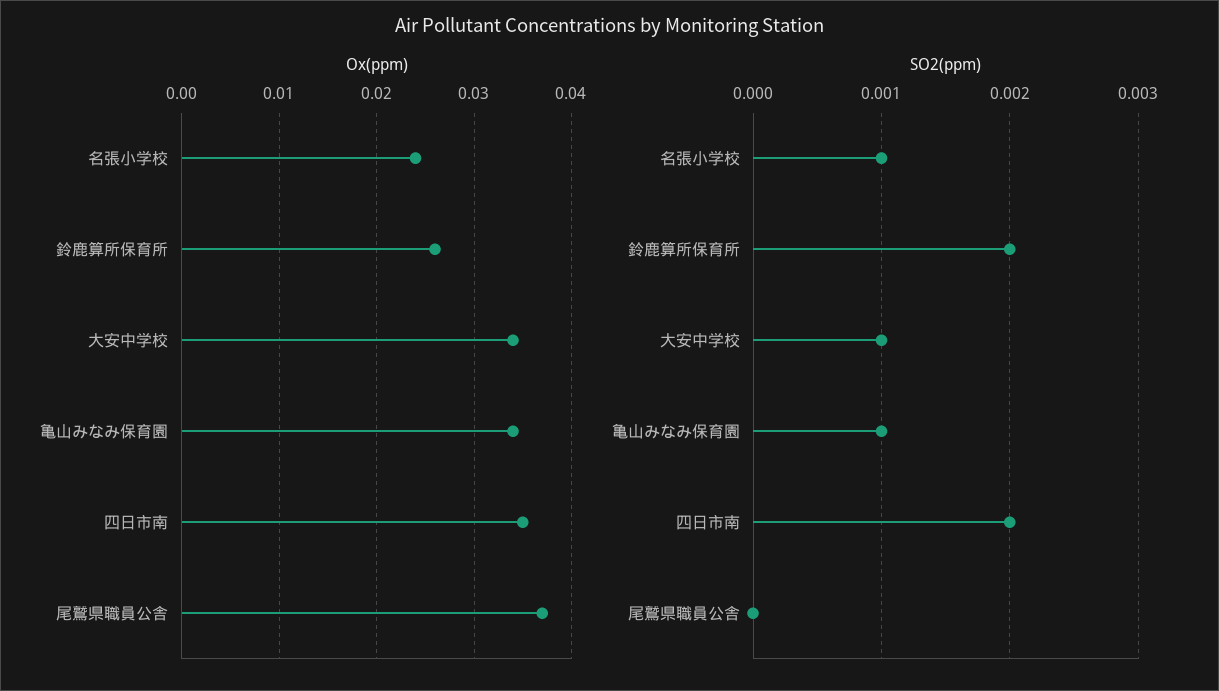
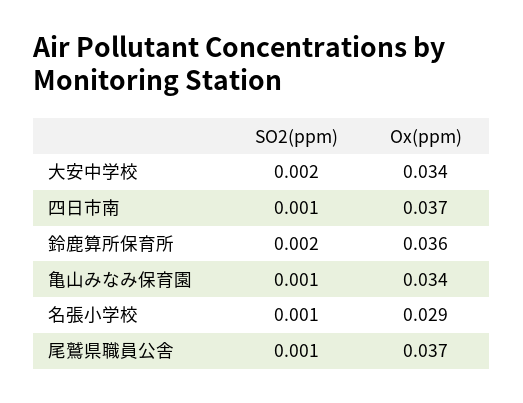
  {
    "Ox(ppm)": {
-     "名張小学校": 0.024,
+     "名張小学校": 0.029,
-     "鈴鹿算所保育所": 0.026,
+     "鈴鹿算所保育所": 0.036,
      "大安中学校": 0.034,
      "亀山みなみ保育園": 0.034,
-     "四日市南": 0.035,
+     "四日市南": 0.037,
      "尾鷲県職員公舎": 0.037
    },
    "SO2(ppm)": {
      "名張小学校": 0.001,
      "鈴鹿算所保育所": 0.002,
-     "大安中学校": 0.001,
+     "大安中学校": 0.002,
      "亀山みなみ保育園": 0.001,
-     "四日市南": 0.002,
+     "四日市南": 0.001,
-     "尾鷲県職員公舎": 0
+     "尾鷲県職員公舎": 0.001
    }
  }

